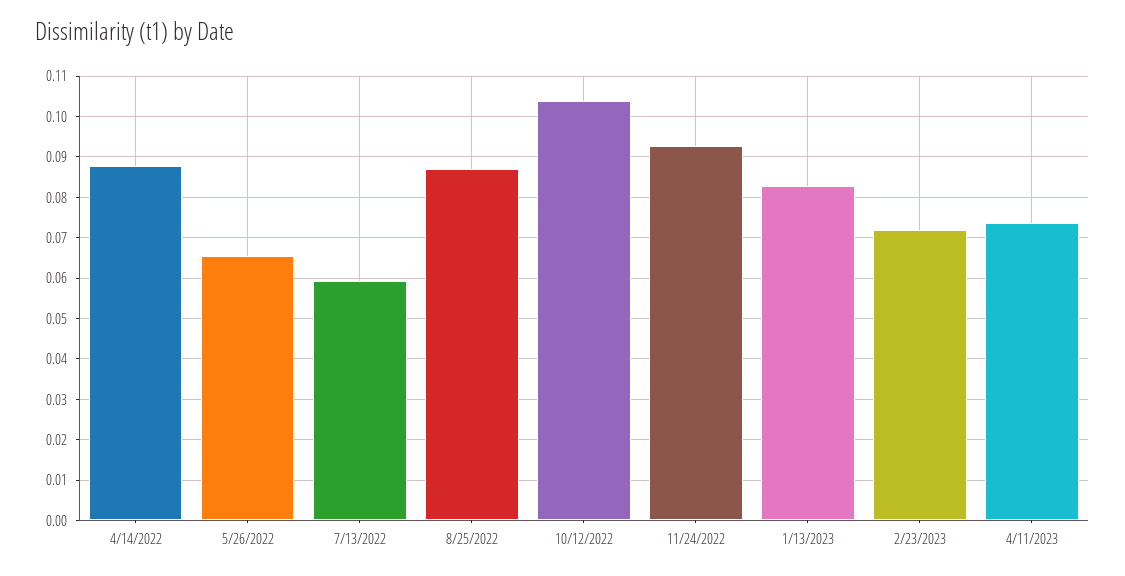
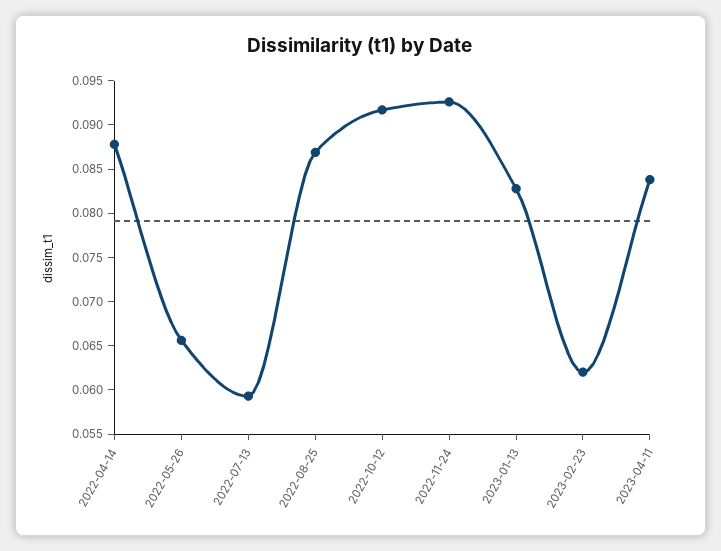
  {
    "4/14/2022": 0.088,
    "5/26/2022": 0.066,
    "7/13/2022": 0.059,
    "8/25/2022": 0.087,
-   "10/12/2022": 0.104,
+   "10/12/2022": 0.092,
    "11/24/2022": 0.093,
    "1/13/2023": 0.083,
-   "2/23/2023": 0.072,
+   "2/23/2023": 0.062,
-   "4/11/2023": 0.074
+   "4/11/2023": 0.084
  }

